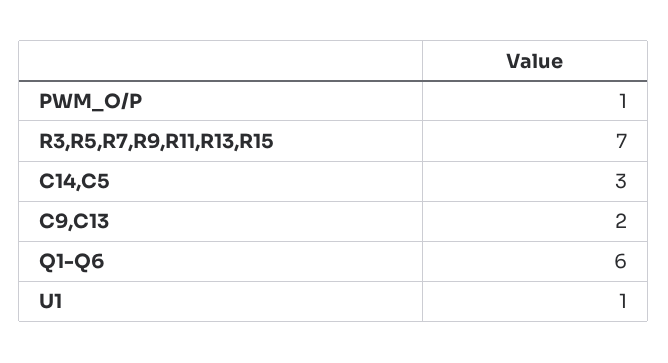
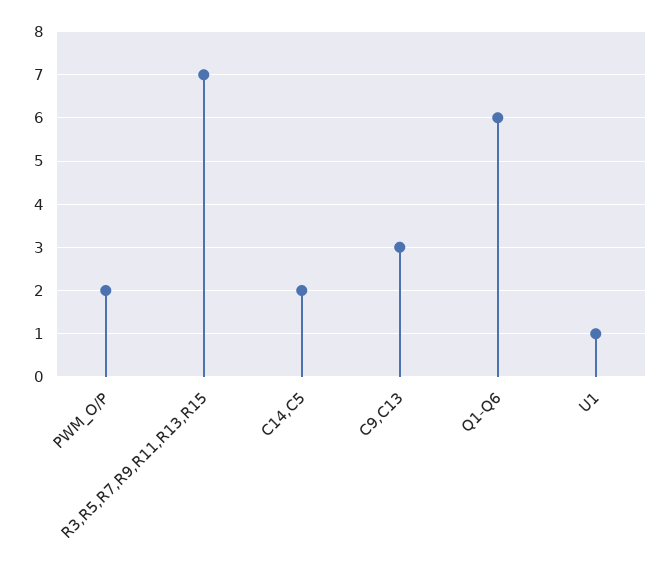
  {
-   "PWM_O/P": 1,
+   "PWM_O/P": 2,
    "R3,R5,R7,R9,R11,R13,R15": 7,
-   "C14,C5": 3,
+   "C14,C5": 2,
-   "C9,C13": 2,
+   "C9,C13": 3,
    "Q1-Q6": 6,
    "U1": 1
  }

